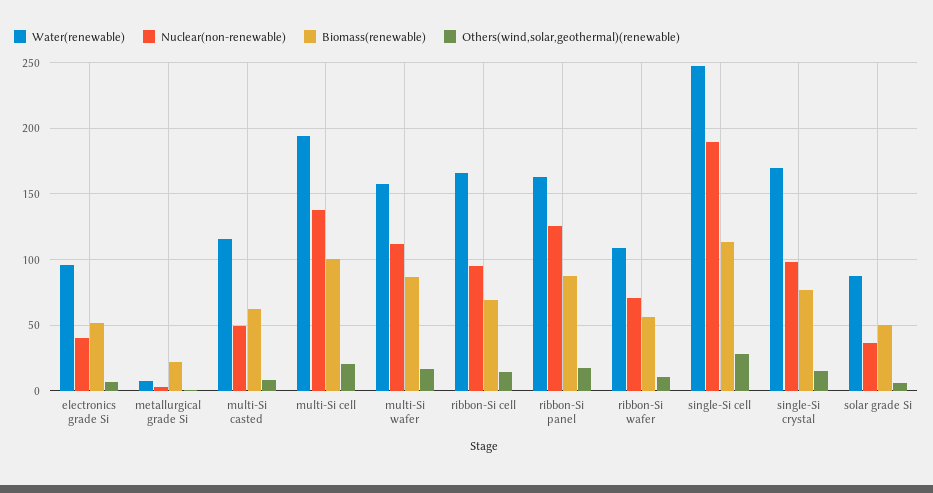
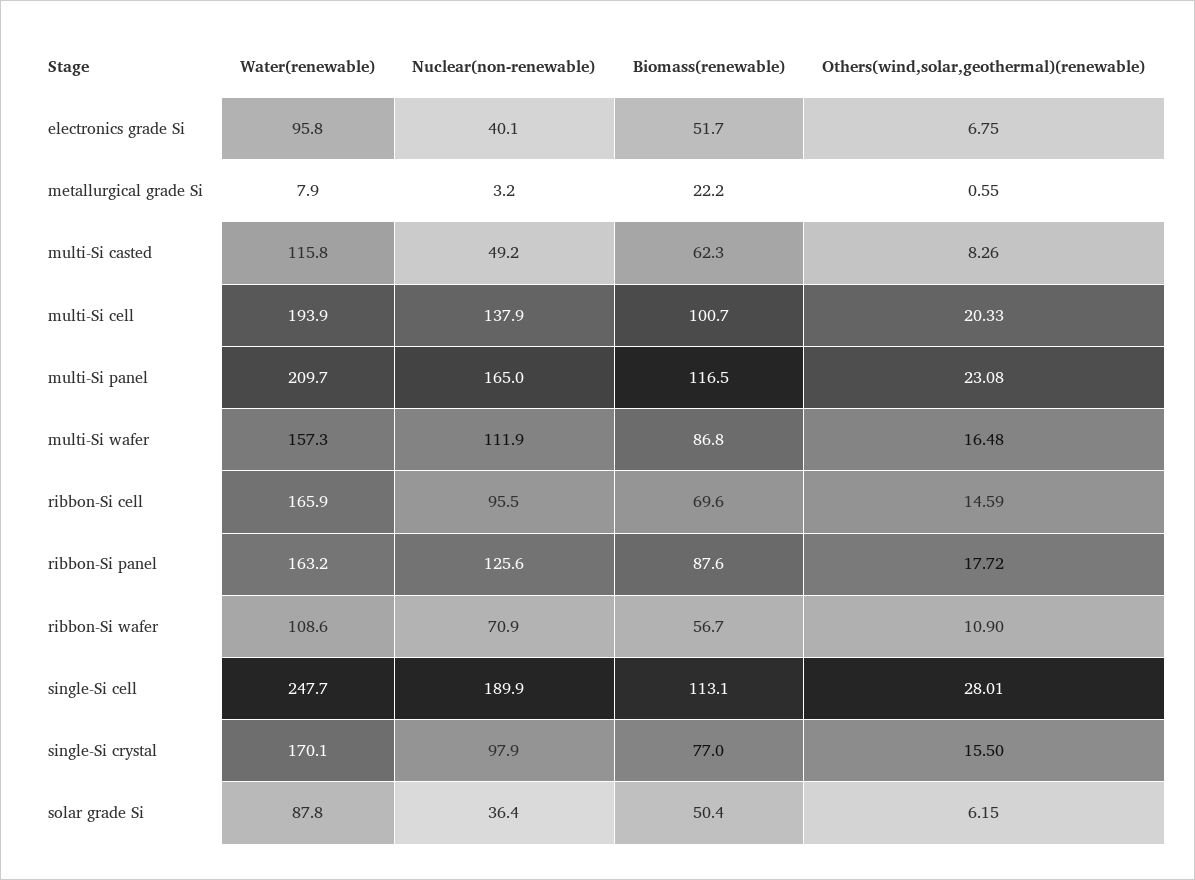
  {
    "Water(renewable)": {
      "electronics grade Si": 95.8,
      "metallurgical grade Si": 7.9,
      "multi-Si casted": 115.8,
      "multi-Si cell": 193.9,
      "multi-Si wafer": 157.3,
      "ribbon-Si cell": 165.9,
      "ribbon-Si panel": 163.2,
      "ribbon-Si wafer": 108.6,
      "single-Si cell": 247.7,
      "single-Si crystal": 170.1,
-     "solar grade Si": 87.8
+     "solar grade Si": 87.8,
+     "multi-Si panel": 209.7
    },
    "Nuclear(non-renewable)": {
      "electronics grade Si": 40.1,
      "metallurgical grade Si": 3.2,
      "multi-Si casted": 49.2,
      "multi-Si cell": 137.9,
      "multi-Si wafer": 111.9,
      "ribbon-Si cell": 95.5,
      "ribbon-Si panel": 125.6,
      "ribbon-Si wafer": 70.9,
      "single-Si cell": 189.9,
      "single-Si crystal": 97.9,
-     "solar grade Si": 36.4
+     "solar grade Si": 36.4,
+     "multi-Si panel": 165
    },
    "Biomass(renewable)": {
      "electronics grade Si": 51.7,
      "metallurgical grade Si": 22.2,
      "multi-Si casted": 62.3,
      "multi-Si cell": 100.7,
      "multi-Si wafer": 86.8,
      "ribbon-Si cell": 69.6,
      "ribbon-Si panel": 87.6,
      "ribbon-Si wafer": 56.7,
      "single-Si cell": 113.1,
      "single-Si crystal": 77,
-     "solar grade Si": 50.4
+     "solar grade Si": 50.4,
+     "multi-Si panel": 116.5
    },
    "Others(wind,solar,geothermal)(renewable)": {
      "electronics grade Si": 6.75,
      "metallurgical grade Si": 0.55,
      "multi-Si casted": 8.26,
      "multi-Si cell": 20.33,
      "multi-Si wafer": 16.48,
      "ribbon-Si cell": 14.59,
      "ribbon-Si panel": 17.72,
      "ribbon-Si wafer": 10.9,
      "single-Si cell": 28.01,
      "single-Si crystal": 15.5,
-     "solar grade Si": 6.15
+     "solar grade Si": 6.15,
+     "multi-Si panel": 23.08
    }
  }

